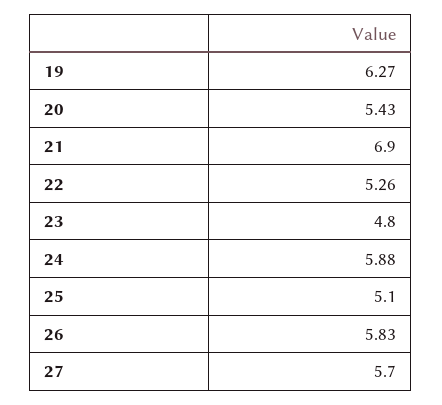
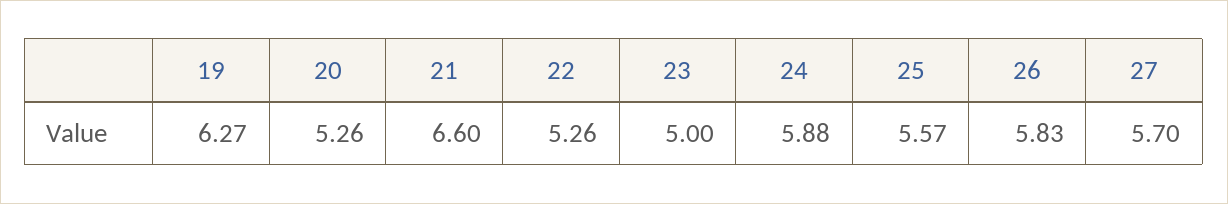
  {
    "19": 6.27,
-   "20": 5.43,
+   "20": 5.26,
-   "21": 6.9,
+   "21": 6.6,
    "22": 5.26,
-   "23": 4.8,
+   "23": 5,
    "24": 5.88,
-   "25": 5.1,
+   "25": 5.57,
    "26": 5.83,
    "27": 5.7
  }

